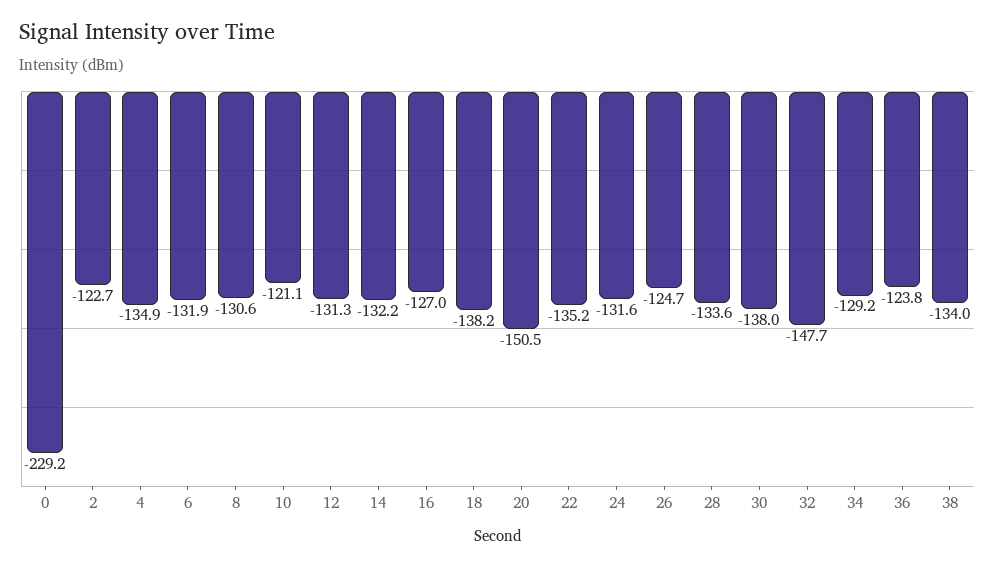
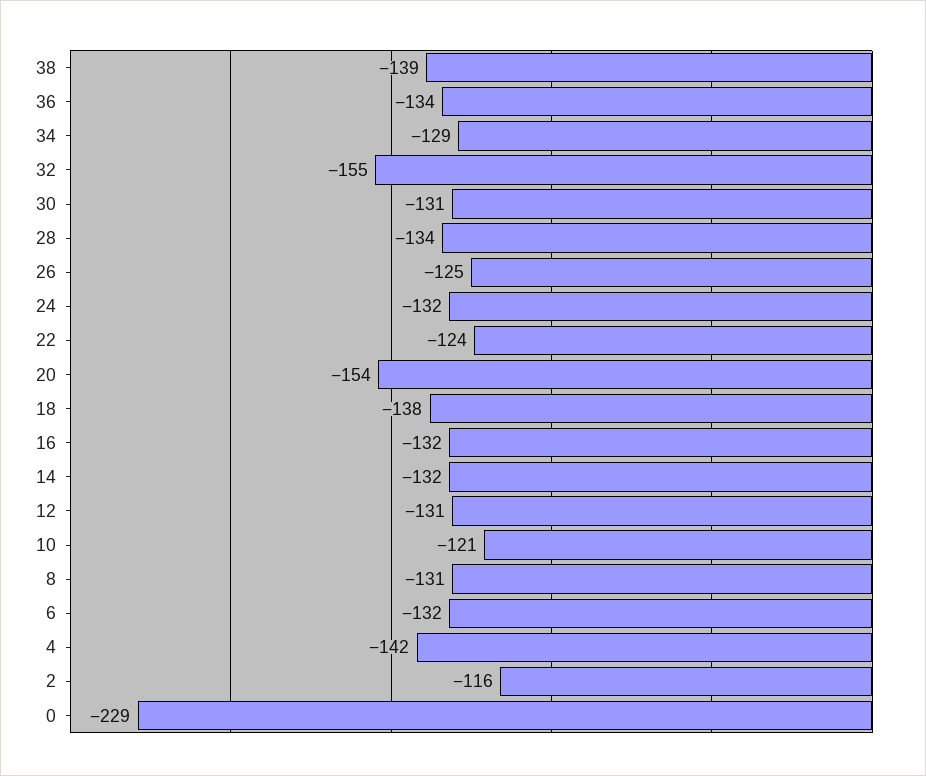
  {
    "0": -229.2,
-   "2": -122.7,
+   "2": -116,
-   "4": -134.9,
+   "4": -142,
    "6": -131.9,
    "8": -130.6,
    "10": -121.1,
    "12": -131.3,
    "14": -132.2,
-   "16": -127,
+   "16": -132,
    "18": -138.2,
-   "20": -150.5,
+   "20": -154,
-   "22": -135.2,
+   "22": -124,
    "24": -131.6,
    "26": -124.7,
    "28": -133.6,
-   "30": -138,
+   "30": -131,
-   "32": -147.7,
+   "32": -155,
    "34": -129.2,
-   "36": -123.8,
+   "36": -134,
-   "38": -134
+   "38": -139
  }

